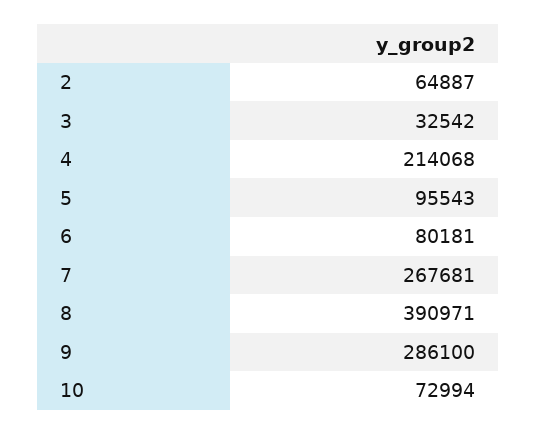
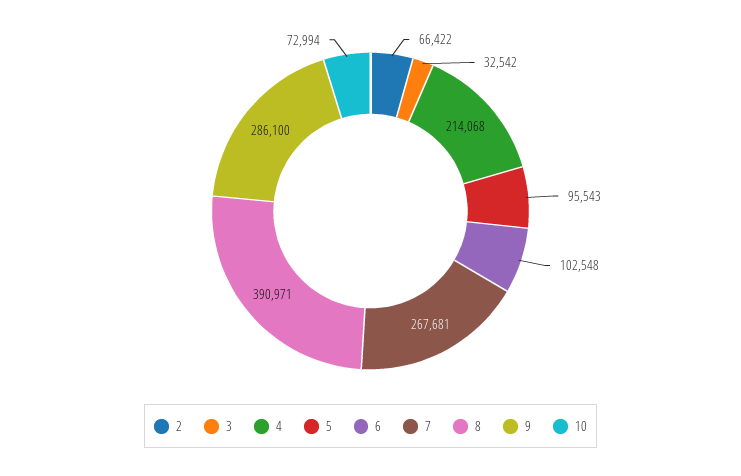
  {
-   "2": 64887,
+   "2": 66422,
    "3": 32542,
    "4": 214068,
    "5": 95543,
-   "6": 80181,
+   "6": 102548,
    "7": 267681,
    "8": 390971,
    "9": 286100,
    "10": 72994
  }

